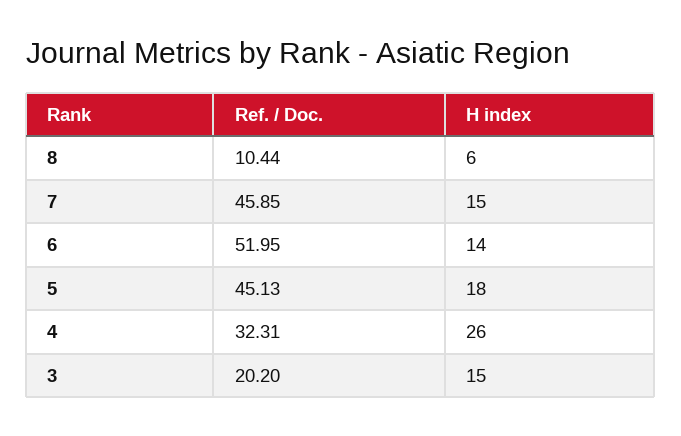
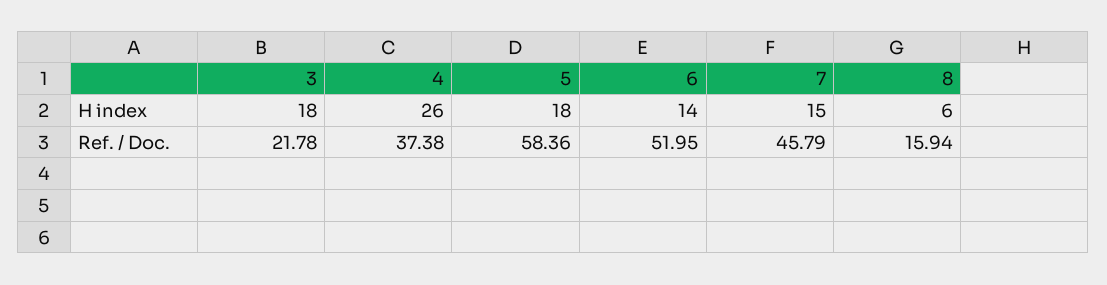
  {
    "Ref. / Doc.": {
-     "8": 10.44,
+     "8": 15.94,
-     "7": 45.85,
+     "7": 45.79,
      "6": 51.95,
-     "5": 45.13,
+     "5": 58.36,
-     "4": 32.31,
+     "4": 37.38,
-     "3": 20.2
+     "3": 21.78
    },
    "H index": {
      "8": 6,
      "7": 15,
      "6": 14,
      "5": 18,
      "4": 26,
-     "3": 15
+     "3": 18
    }
  }

